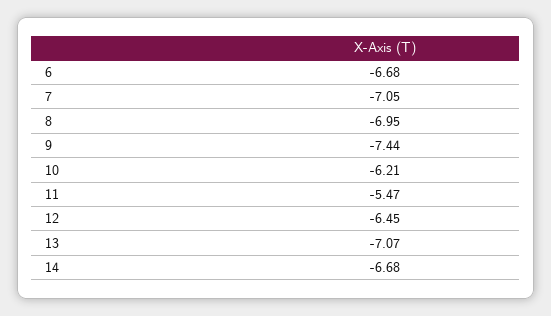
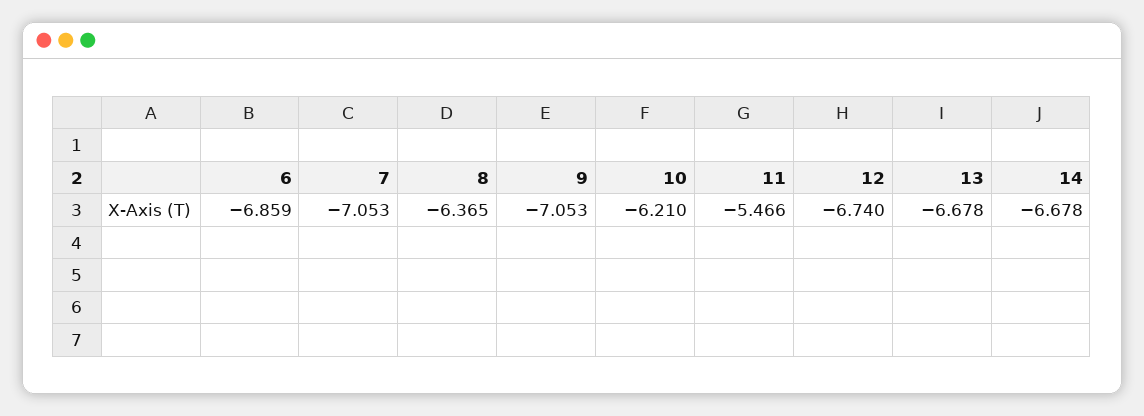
  {
-   "6": -6.68,
+   "6": -6.859,
    "7": -7.053,
-   "8": -6.95,
+   "8": -6.365,
-   "9": -7.44,
+   "9": -7.053,
    "10": -6.21,
    "11": -5.466,
-   "12": -6.45,
+   "12": -6.74,
-   "13": -7.07,
+   "13": -6.678,
    "14": -6.678
  }

